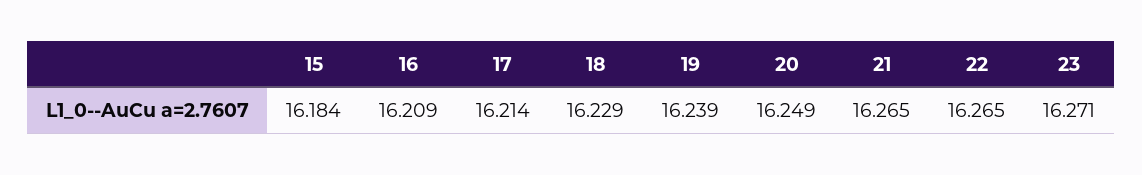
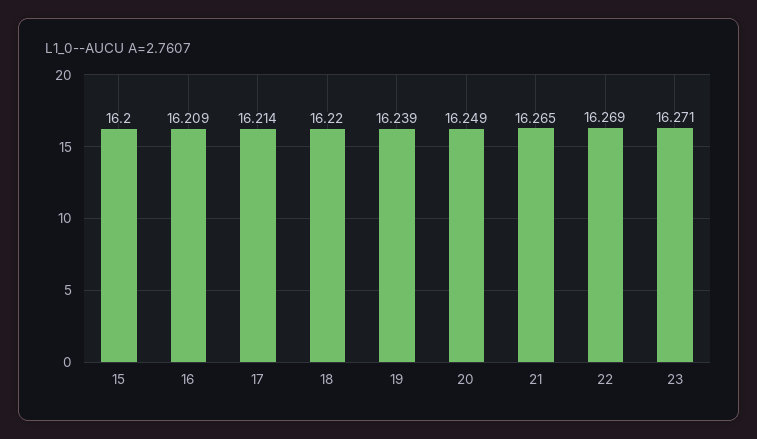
  {
-   "15": 16.184,
+   "15": 16.2,
    "16": 16.209,
    "17": 16.214,
-   "18": 16.229,
+   "18": 16.22,
    "19": 16.239,
    "20": 16.249,
    "21": 16.265,
-   "22": 16.265,
+   "22": 16.269,
    "23": 16.271
  }

